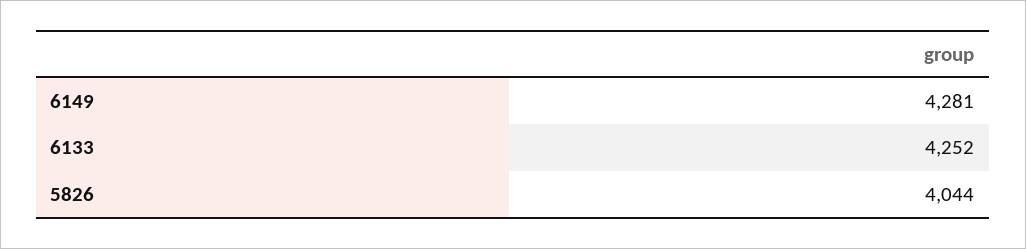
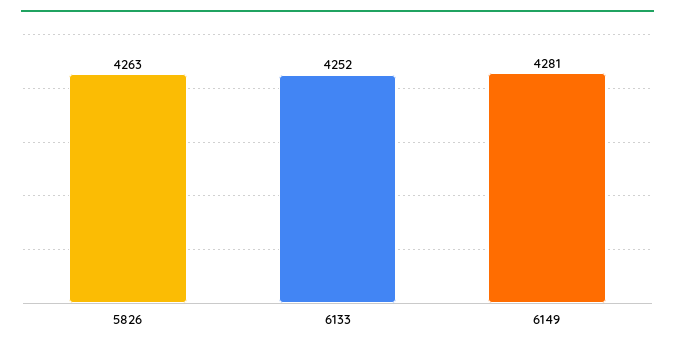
  {
    "6149": 4281,
    "6133": 4252,
-   "5826": 4044
+   "5826": 4263
  }

